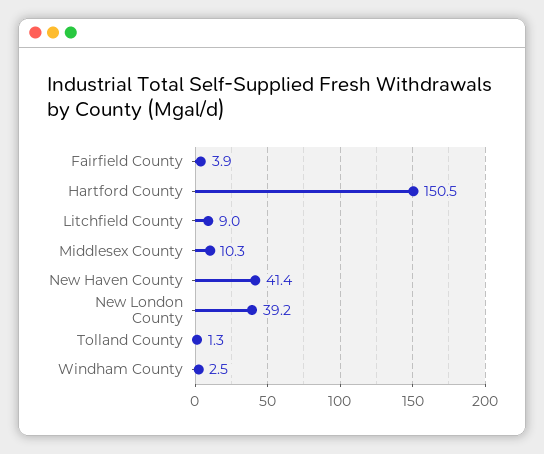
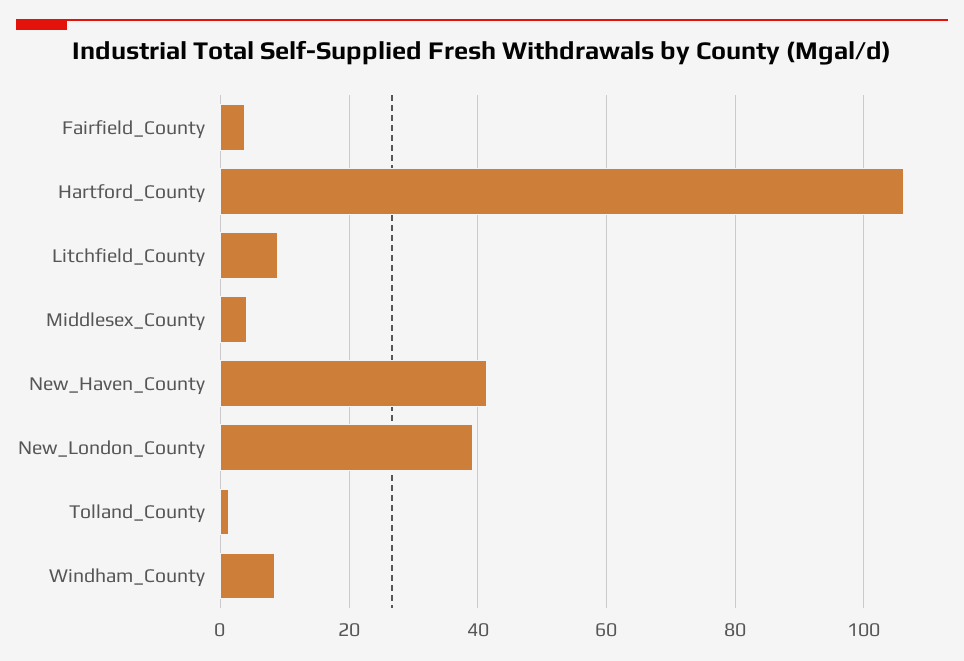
  {
    "Fairfield County": 3.9,
-   "Hartford County": 150.5,
+   "Hartford County": 106,
    "Litchfield County": 9,
-   "Middlesex County": 10.3,
+   "Middlesex County": 4,
    "New Haven County": 41.4,
    "New London County": 39.2,
    "Tolland County": 1.3,
-   "Windham County": 2.5
+   "Windham County": 8
  }

